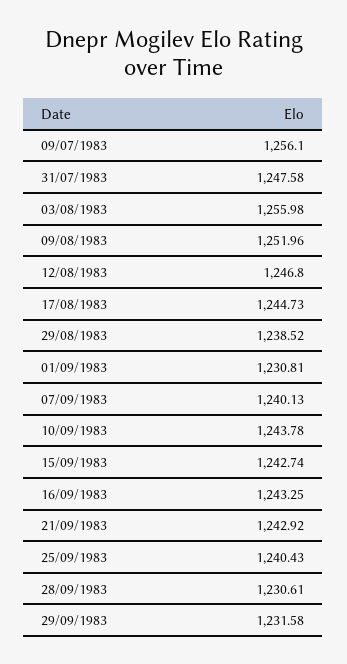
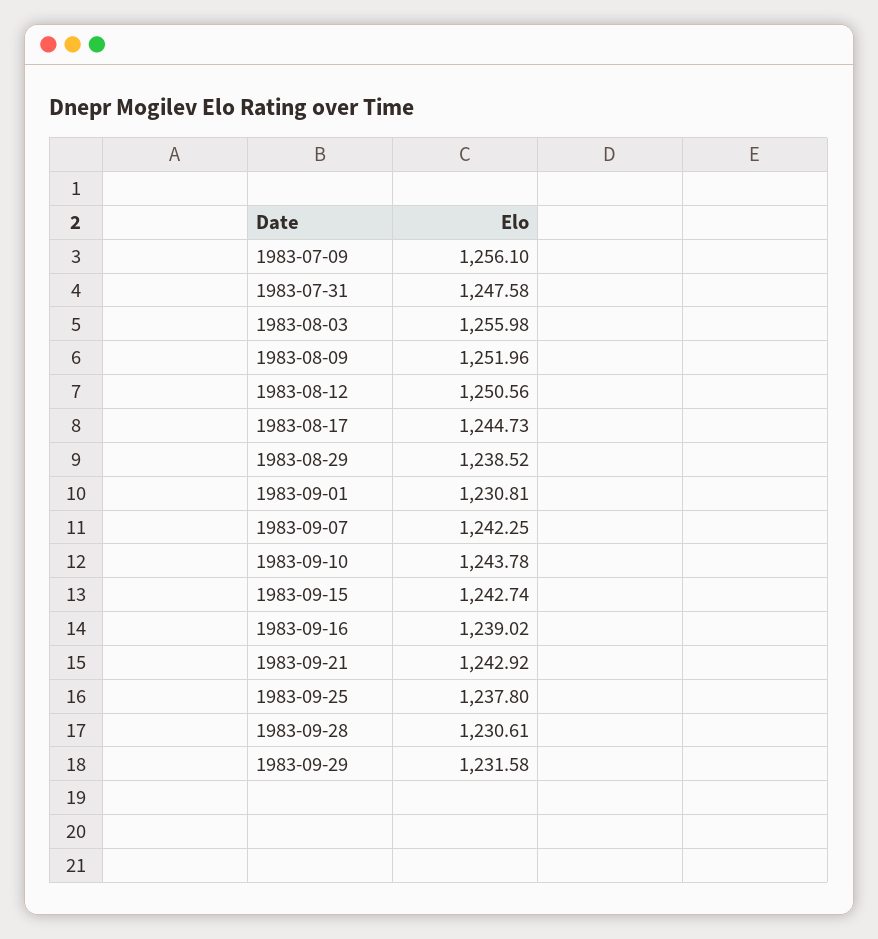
  {
    "09/07/1983": 1256.1,
    "31/07/1983": 1247.58,
    "03/08/1983": 1255.98,
    "09/08/1983": 1251.96,
-   "12/08/1983": 1246.8,
+   "12/08/1983": 1250.56,
    "17/08/1983": 1244.73,
    "29/08/1983": 1238.52,
    "01/09/1983": 1230.81,
-   "07/09/1983": 1240.13,
+   "07/09/1983": 1242.25,
    "10/09/1983": 1243.78,
    "15/09/1983": 1242.74,
-   "16/09/1983": 1243.25,
+   "16/09/1983": 1239.02,
    "21/09/1983": 1242.92,
-   "25/09/1983": 1240.43,
+   "25/09/1983": 1237.8,
    "28/09/1983": 1230.61,
    "29/09/1983": 1231.58
  }

